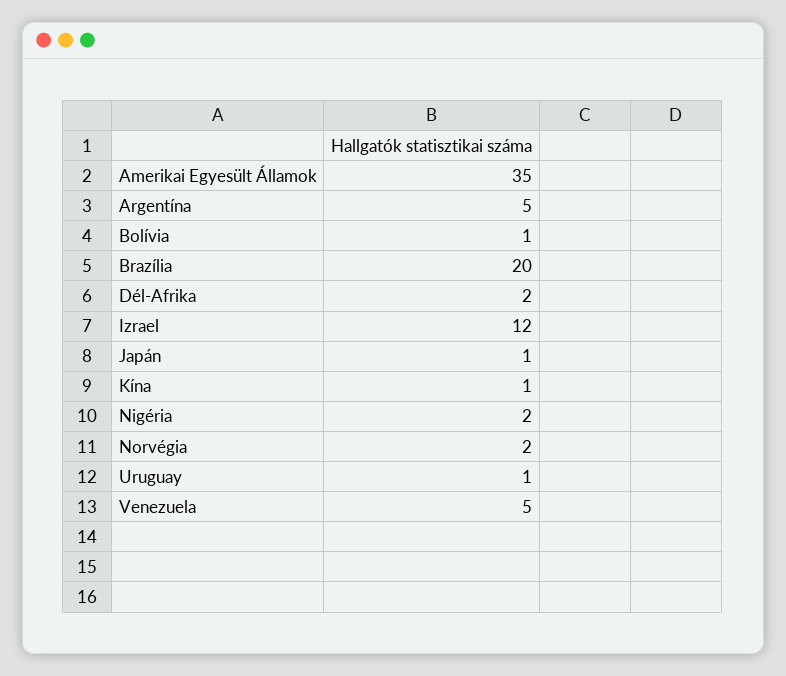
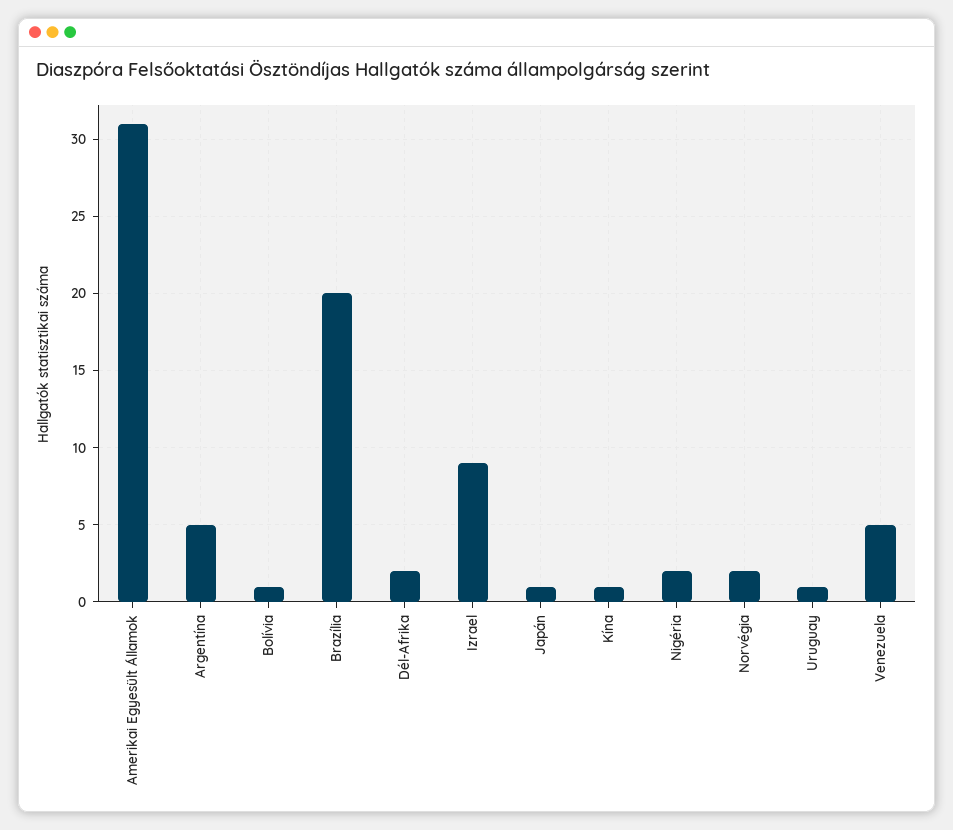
  {
-   "Amerikai Egyesült Államok": 35,
+   "Amerikai Egyesült Államok": 31,
    "Argentína": 5,
    "Bolívia": 1,
    "Brazília": 20,
    "Dél-Afrika": 2,
-   "Izrael": 12,
+   "Izrael": 9,
    "Japán": 1,
    "Kína": 1,
    "Nigéria": 2,
    "Norvégia": 2,
    "Uruguay": 1,
    "Venezuela": 5
  }

